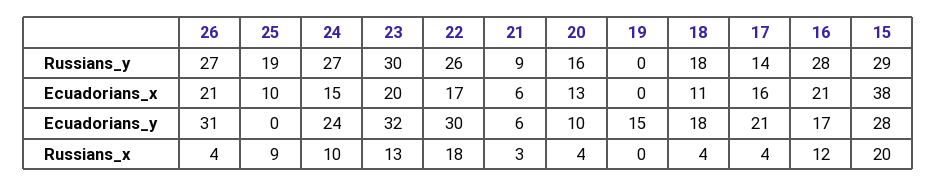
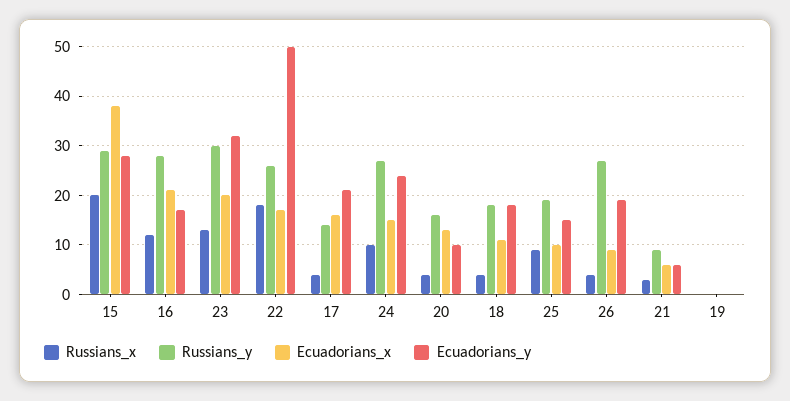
  {
    "Russians_y": {
      "26": 27,
      "25": 19,
      "24": 27,
      "23": 30,
      "22": 26,
      "21": 9,
      "20": 16,
      "19": 0,
      "18": 18,
      "17": 14,
      "16": 28,
      "15": 29
    },
    "Ecuadorians_x": {
-     "26": 21,
+     "26": 10,
      "25": 10,
      "24": 15,
      "23": 20,
      "22": 17,
      "21": 6,
      "20": 13,
      "19": 0,
      "18": 11,
      "17": 16,
      "16": 21,
      "15": 38
    },
    "Ecuadorians_y": {
-     "26": 31,
+     "26": 20,
-     "25": 0,
+     "25": 15,
      "24": 24,
      "23": 32,
-     "22": 30,
+     "22": 50,
      "21": 6,
      "20": 10,
-     "19": 15,
+     "19": 0,
      "18": 18,
      "17": 21,
      "16": 17,
      "15": 28
    },
    "Russians_x": {
      "26": 4,
      "25": 9,
      "24": 10,
      "23": 13,
      "22": 18,
      "21": 3,
      "20": 4,
      "19": 0,
      "18": 4,
      "17": 4,
      "16": 12,
      "15": 20
    }
  }

